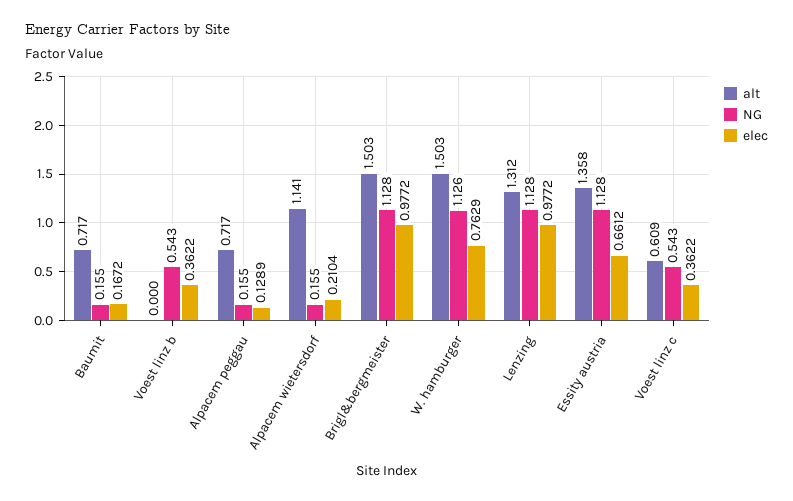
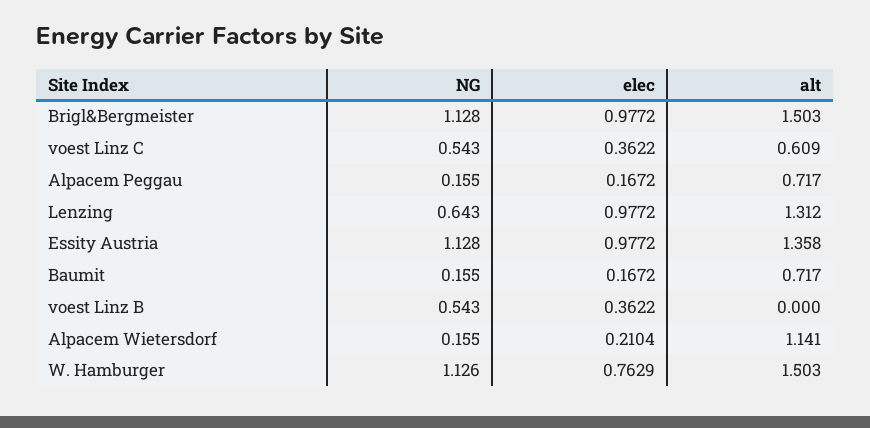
  {
    "alt": {
      "Baumit": 0.717,
      "Voest linz b": 0,
      "Alpacem peggau": 0.717,
      "Alpacem wietersdorf": 1.141,
      "Brigl&bergmeister": 1.503,
      "W. hamburger": 1.503,
      "Lenzing": 1.312,
      "Essity austria": 1.358,
      "Voest linz c": 0.609
    },
    "NG": {
      "Baumit": 0.155,
      "Voest linz b": 0.543,
      "Alpacem peggau": 0.155,
      "Alpacem wietersdorf": 0.155,
      "Brigl&bergmeister": 1.128,
      "W. hamburger": 1.126,
-     "Lenzing": 1.128,
+     "Lenzing": 0.643,
      "Essity austria": 1.128,
      "Voest linz c": 0.543
    },
    "elec": {
      "Baumit": 0.1672,
      "Voest linz b": 0.3622,
-     "Alpacem peggau": 0.1289,
+     "Alpacem peggau": 0.1672,
      "Alpacem wietersdorf": 0.2104,
      "Brigl&bergmeister": 0.9772,
      "W. hamburger": 0.7629,
      "Lenzing": 0.9772,
-     "Essity austria": 0.6612,
+     "Essity austria": 0.9772,
      "Voest linz c": 0.3622
    }
  }

